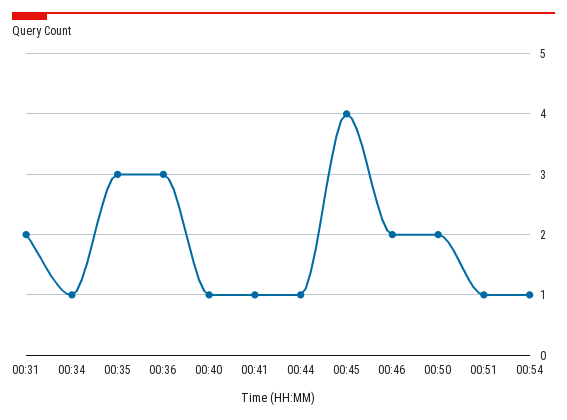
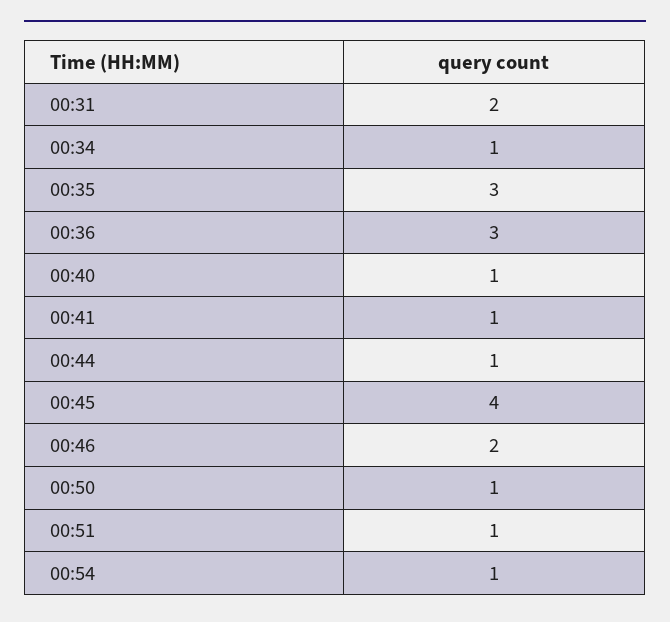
  {
    "00:31": 2,
    "00:34": 1,
    "00:35": 3,
    "00:36": 3,
    "00:40": 1,
    "00:41": 1,
    "00:44": 1,
    "00:45": 4,
    "00:46": 2,
-   "00:50": 2,
+   "00:50": 1,
    "00:51": 1,
    "00:54": 1
  }

